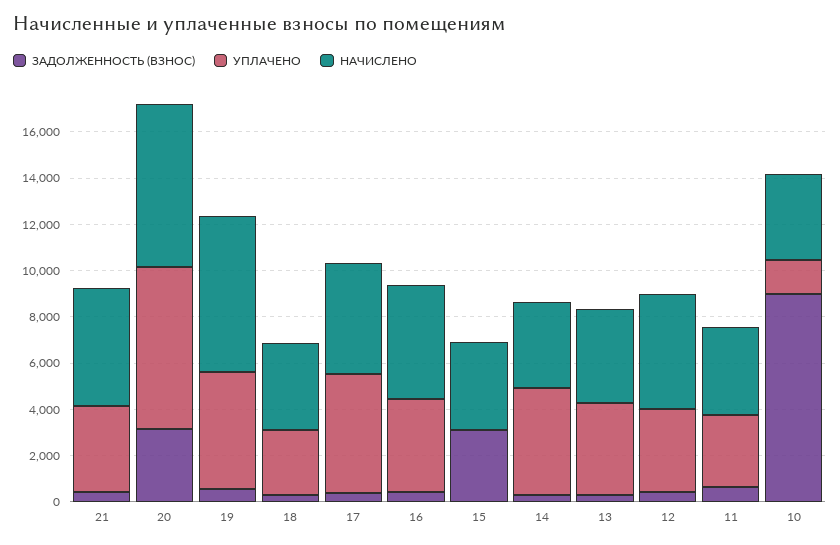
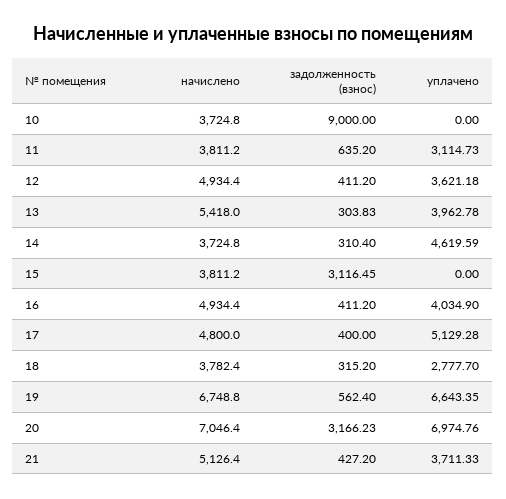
  {
    "ЗАДОЛЖЕННОСТЬ (ВЗНОС)": {
      "21": 427.2,
      "20": 3166.23,
      "19": 562.4,
      "18": 315.2,
      "17": 400,
      "16": 411.2,
      "15": 3116.45,
      "14": 310.4,
      "13": 303.83,
      "12": 411.2,
      "11": 635.2,
      "10": 9000
    },
    "УПЛАЧЕНО": {
      "21": 3711.33,
      "20": 6974.76,
-     "19": 5000,
+     "19": 6643.35,
      "18": 2777.7,
      "17": 5129.28,
      "16": 4034.9,
      "15": 0,
      "14": 4619.59,
      "13": 3962.78,
      "12": 3621.18,
      "11": 3114.73,
-     "10": 1500
+     "10": 0
    },
    "НАЧИСЛЕНО": {
      "21": 5126.4,
      "20": 7046.4,
      "19": 6748.8,
      "18": 3782.4,
      "17": 4800,
      "16": 4934.4,
      "15": 3811.2,
      "14": 3724.8,
-     "13": 4000,
+     "13": 5418,
      "12": 4934.4,
      "11": 3811.2,
      "10": 3724.8
    }
  }

